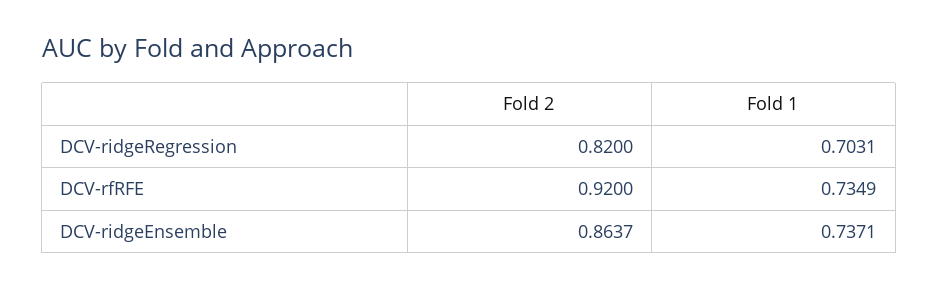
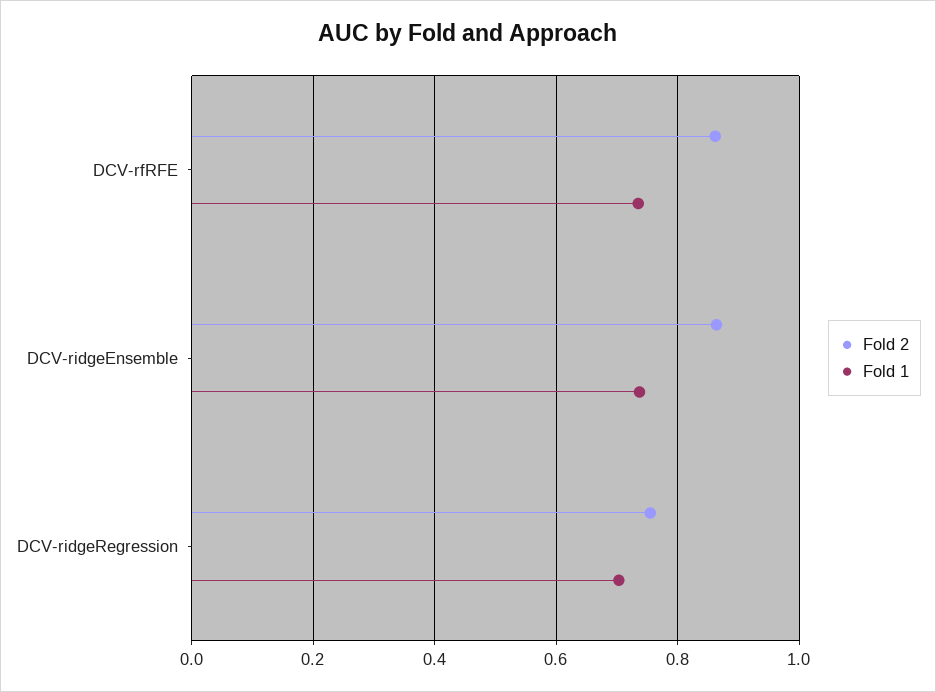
  {
    "Fold 2": {
-     "DCV-ridgeRegression": 0.82,
+     "DCV-ridgeRegression": 0.76,
-     "DCV-rfRFE": 0.92,
+     "DCV-rfRFE": 0.86,
      "DCV-ridgeEnsemble": 0.8637
    },
    "Fold 1": {
      "DCV-ridgeRegression": 0.7031,
      "DCV-rfRFE": 0.7349,
      "DCV-ridgeEnsemble": 0.7371
    }
  }

